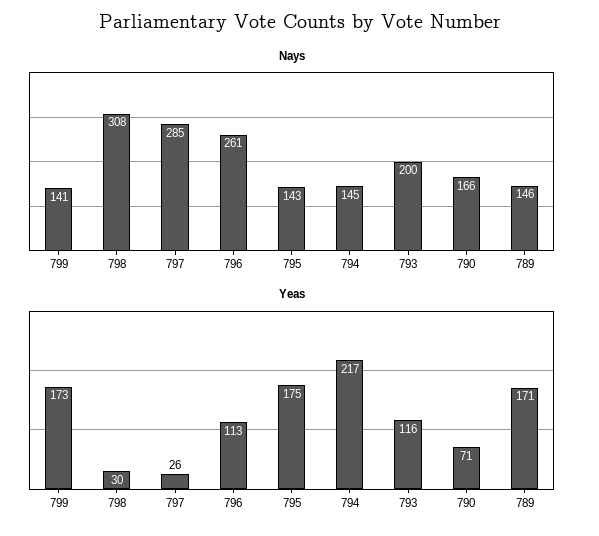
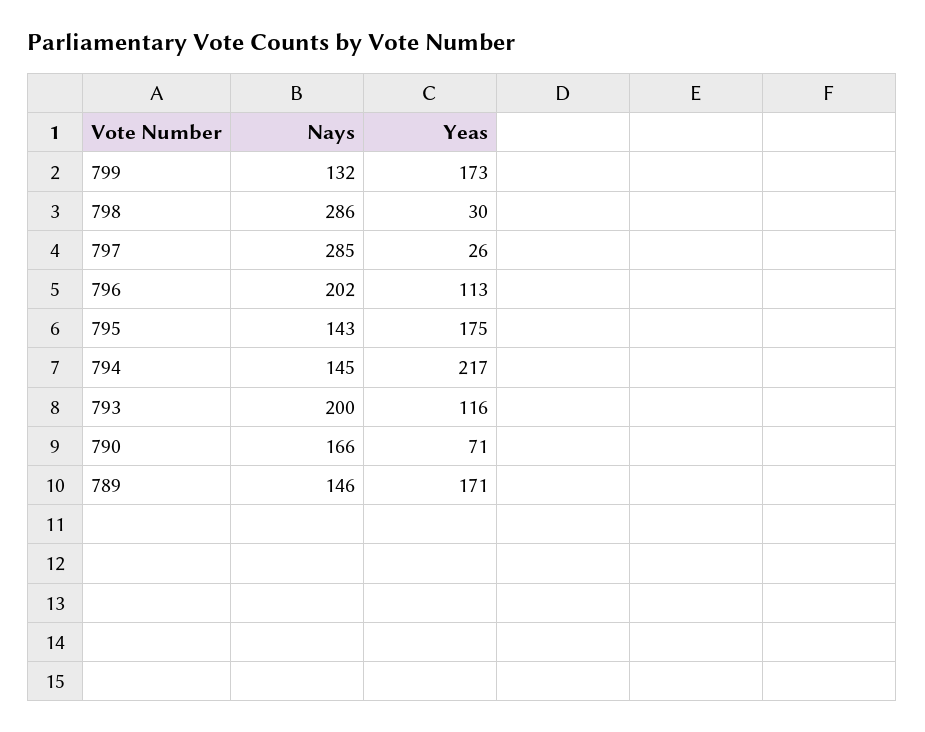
  {
    "Nays": {
-     "799": 141,
+     "799": 132,
-     "798": 308,
+     "798": 286,
      "797": 285,
-     "796": 261,
+     "796": 202,
      "795": 143,
      "794": 145,
      "793": 200,
      "790": 166,
      "789": 146
    },
    "Yeas": {
      "799": 173,
      "798": 30,
      "797": 26,
      "796": 113,
      "795": 175,
      "794": 217,
      "793": 116,
      "790": 71,
      "789": 171
    }
  }

